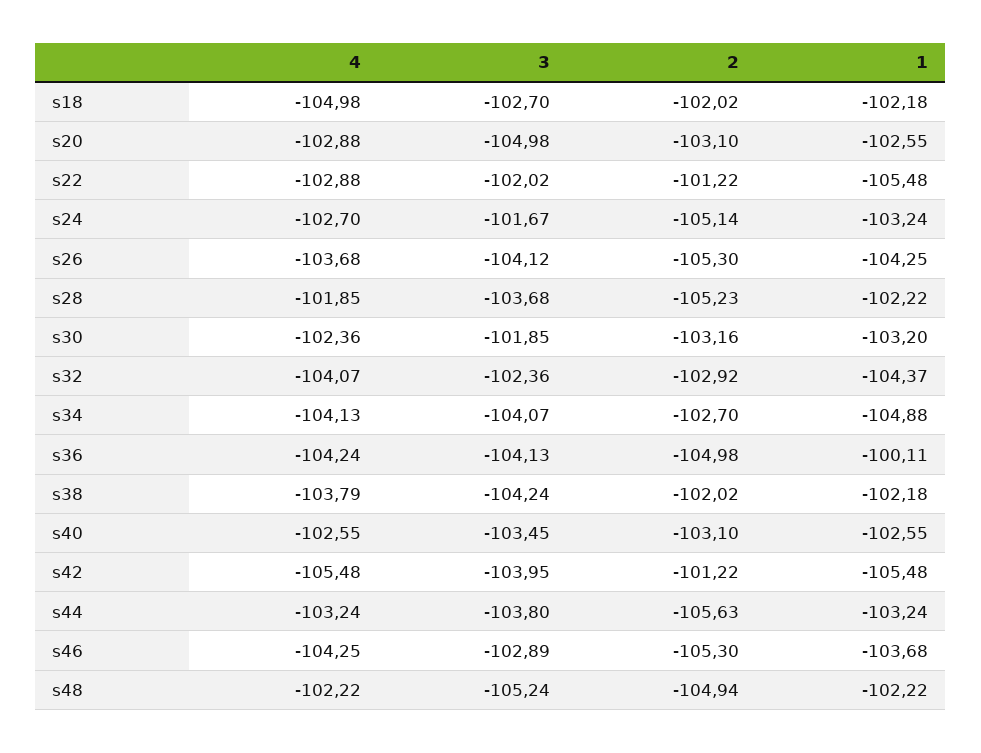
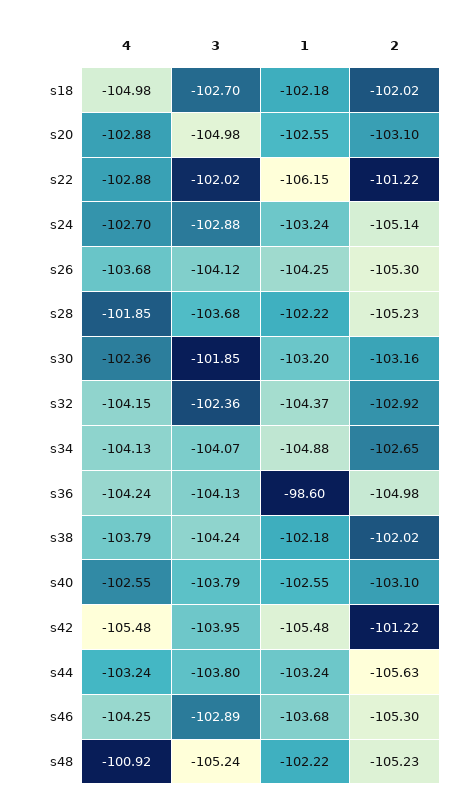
  {
    "4": {
      "s18": -104.98,
      "s20": -102.88,
      "s22": -102.88,
      "s24": -102.7,
      "s26": -103.68,
      "s28": -101.85,
      "s30": -102.36,
-     "s32": -104.07,
+     "s32": -104.15,
      "s34": -104.13,
      "s36": -104.24,
      "s38": -103.79,
      "s40": -102.55,
      "s42": -105.48,
      "s44": -103.24,
      "s46": -104.25,
-     "s48": -102.22
+     "s48": -100.92
    },
    "3": {
      "s18": -102.7,
      "s20": -104.98,
      "s22": -102.02,
-     "s24": -101.67,
+     "s24": -102.88,
      "s26": -104.12,
      "s28": -103.68,
      "s30": -101.85,
      "s32": -102.36,
      "s34": -104.07,
      "s36": -104.13,
      "s38": -104.24,
-     "s40": -103.45,
+     "s40": -103.79,
      "s42": -103.95,
      "s44": -103.8,
      "s46": -102.89,
      "s48": -105.24
    },
    "2": {
      "s18": -102.02,
      "s20": -103.1,
      "s22": -101.22,
      "s24": -105.14,
      "s26": -105.3,
      "s28": -105.23,
      "s30": -103.16,
      "s32": -102.92,
-     "s34": -102.7,
+     "s34": -102.65,
      "s36": -104.98,
      "s38": -102.02,
      "s40": -103.1,
      "s42": -101.22,
      "s44": -105.63,
      "s46": -105.3,
-     "s48": -104.94
+     "s48": -105.23
    },
    "1": {
      "s18": -102.18,
      "s20": -102.55,
-     "s22": -105.48,
+     "s22": -106.15,
      "s24": -103.24,
      "s26": -104.25,
      "s28": -102.22,
      "s30": -103.2,
      "s32": -104.37,
      "s34": -104.88,
-     "s36": -100.11,
+     "s36": -98.6,
      "s38": -102.18,
      "s40": -102.55,
      "s42": -105.48,
      "s44": -103.24,
      "s46": -103.68,
      "s48": -102.22
    }
  }

